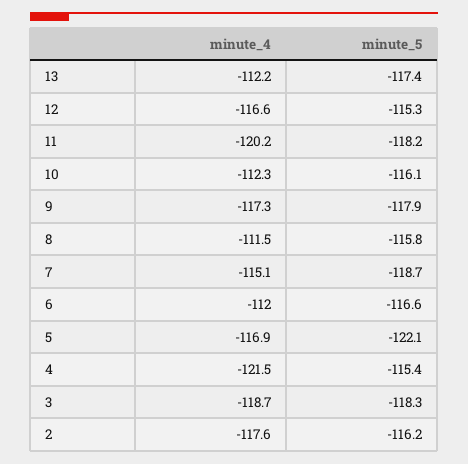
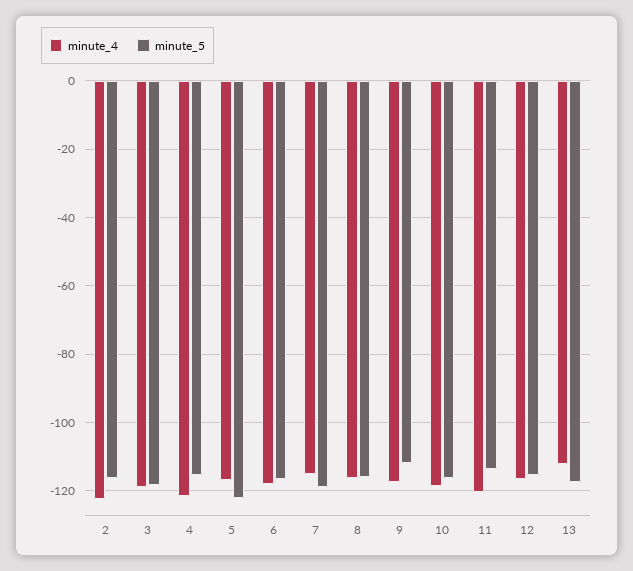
  {
    "minute_4": {
      "13": -112.2,
      "12": -116.6,
      "11": -120.2,
-     "10": -112.3,
+     "10": -118,
      "9": -117.3,
-     "8": -111.5,
+     "8": -116,
      "7": -115.1,
-     "6": -112,
+     "6": -118,
      "5": -116.9,
      "4": -121.5,
      "3": -118.7,
-     "2": -117.6
+     "2": -122
    },
    "minute_5": {
      "13": -117.4,
      "12": -115.3,
-     "11": -118.2,
+     "11": -114,
      "10": -116.1,
-     "9": -117.9,
+     "9": -112,
      "8": -115.8,
      "7": -118.7,
      "6": -116.6,
      "5": -122.1,
      "4": -115.4,
      "3": -118.3,
      "2": -116.2
    }
  }

